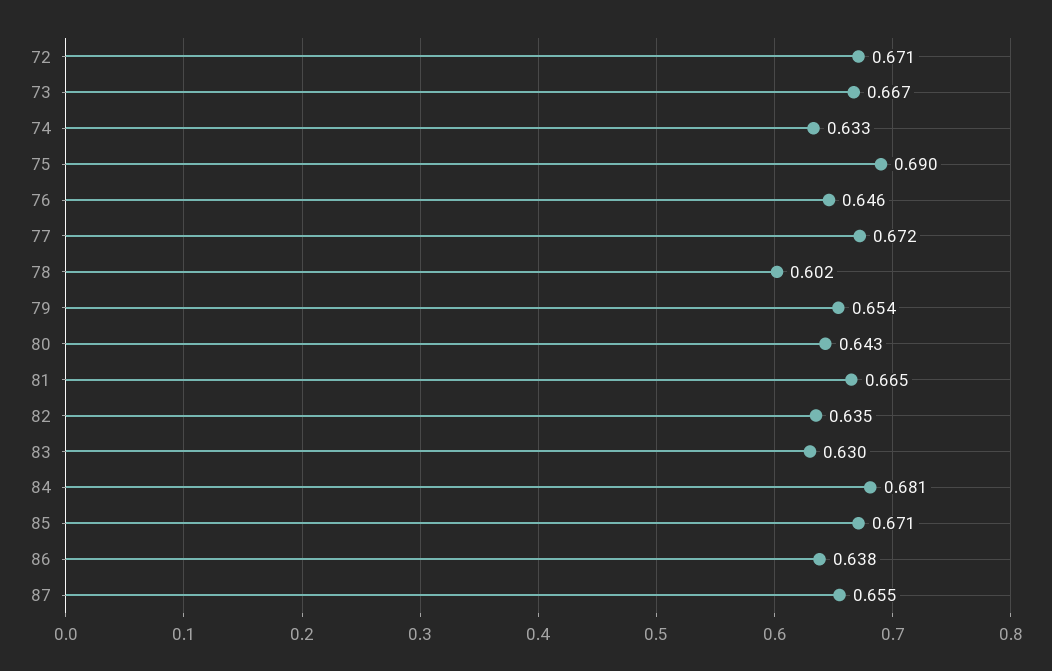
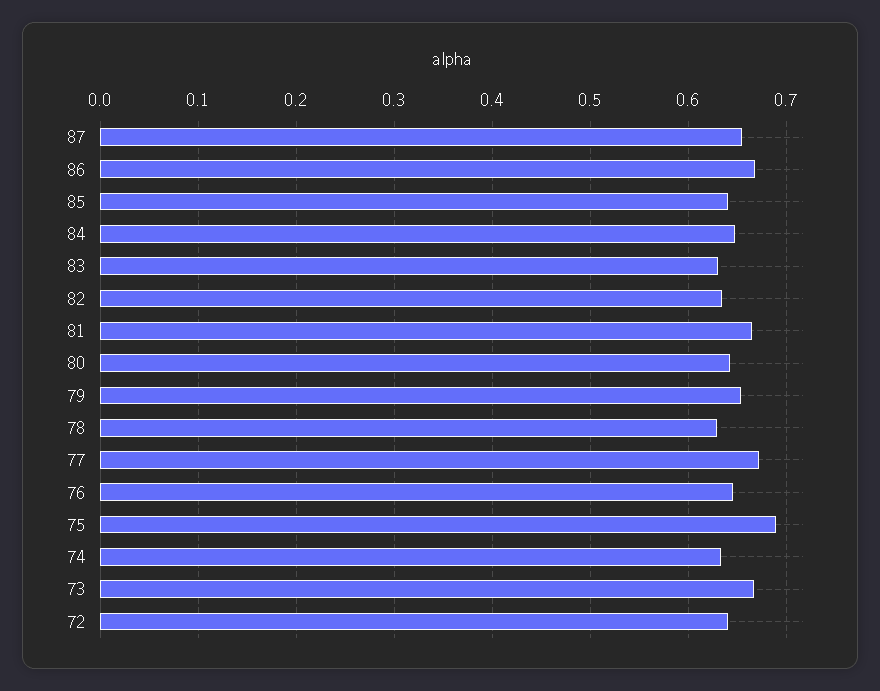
  {
-   "72": 0.671,
+   "72": 0.64,
    "73": 0.667,
    "74": 0.633,
    "75": 0.69,
    "76": 0.646,
    "77": 0.672,
-   "78": 0.602,
+   "78": 0.63,
    "79": 0.654,
    "80": 0.643,
    "81": 0.665,
    "82": 0.635,
    "83": 0.63,
-   "84": 0.681,
+   "84": 0.65,
-   "85": 0.671,
+   "85": 0.64,
-   "86": 0.638,
+   "86": 0.67,
    "87": 0.655
  }

